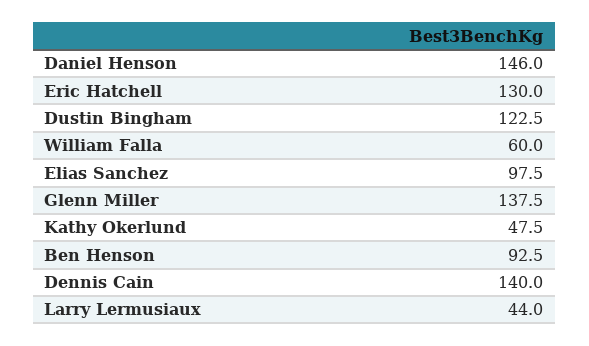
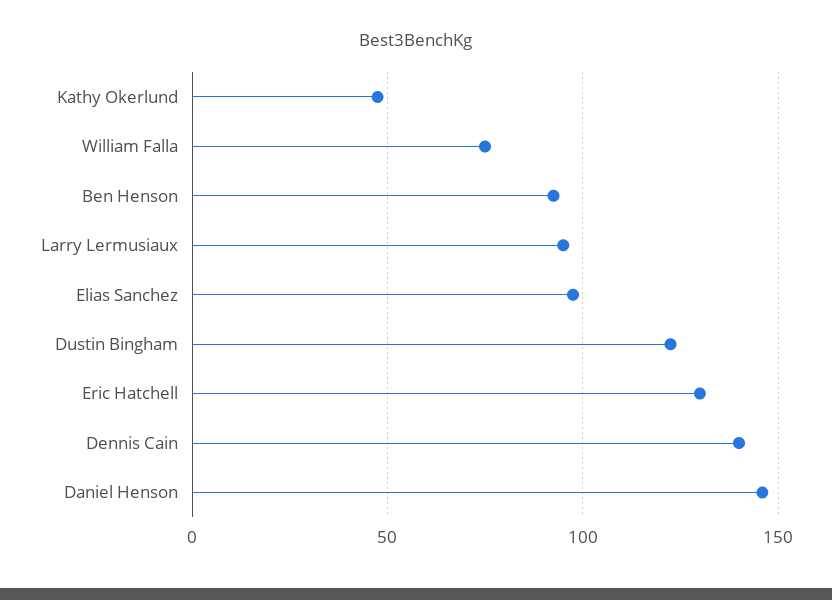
  {
    "Daniel Henson": 146,
    "Eric Hatchell": 130,
    "Dustin Bingham": 122.5,
-   "William Falla": 60,
+   "William Falla": 75,
    "Elias Sanchez": 97.5,
-   "Glenn Miller": 137.5,
    "Kathy Okerlund": 47.5,
    "Ben Henson": 92.5,
    "Dennis Cain": 140,
-   "Larry Lermusiaux": 44
+   "Larry Lermusiaux": 95
  }

